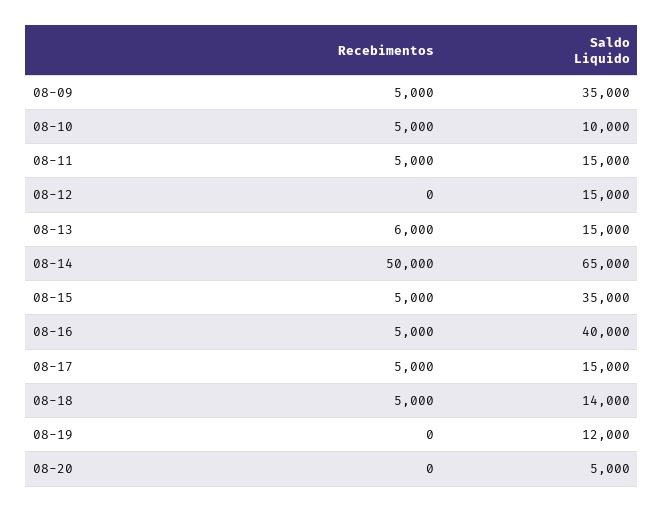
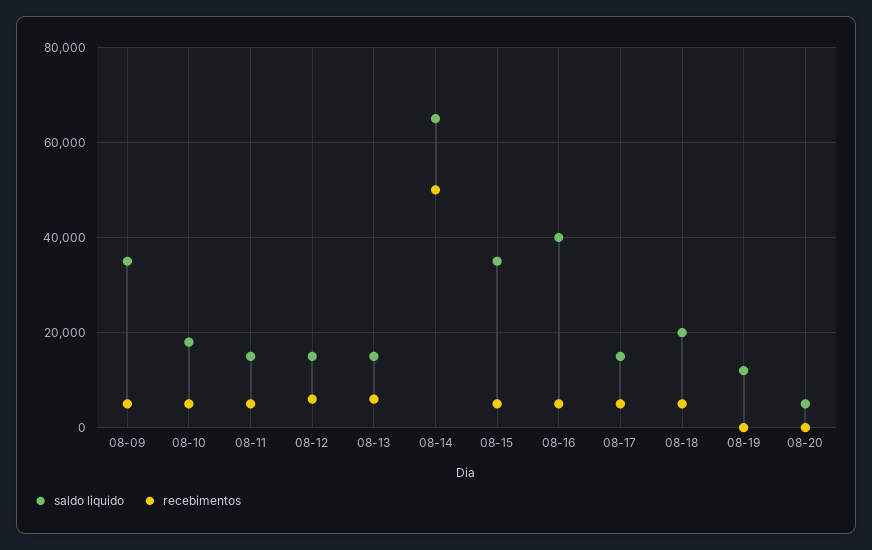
  {
    "Recebimentos": {
      "08-09": 5000,
      "08-10": 5000,
      "08-11": 5000,
-     "08-12": 0,
+     "08-12": 6000,
      "08-13": 6000,
      "08-14": 50000,
      "08-15": 5000,
      "08-16": 5000,
      "08-17": 5000,
      "08-18": 5000,
      "08-19": 0,
      "08-20": 0
    },
    "Saldo Liquido": {
      "08-09": 35000,
-     "08-10": 10000,
+     "08-10": 18000,
      "08-11": 15000,
      "08-12": 15000,
      "08-13": 15000,
      "08-14": 65000,
      "08-15": 35000,
      "08-16": 40000,
      "08-17": 15000,
-     "08-18": 14000,
+     "08-18": 20000,
      "08-19": 12000,
      "08-20": 5000
    }
  }

